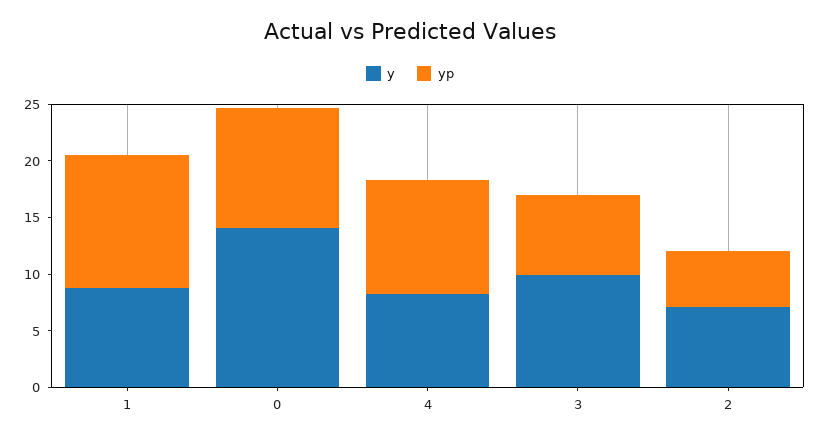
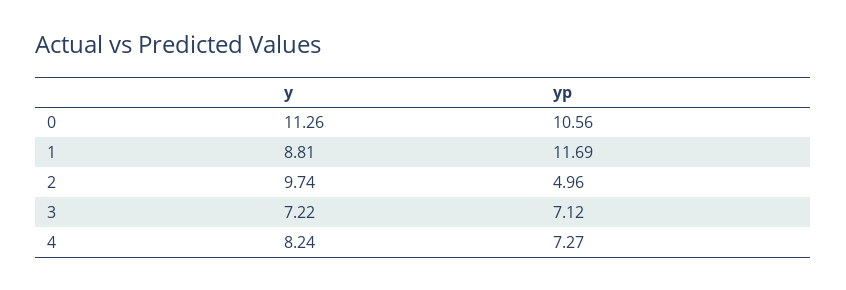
  {
    "y": {
      "1": 8.81,
-     "0": 14,
+     "0": 11.26,
      "4": 8.24,
-     "3": 10,
+     "3": 7.22,
-     "2": 7
+     "2": 9.74
    },
    "yp": {
      "1": 11.69,
      "0": 10.56,
-     "4": 10,
+     "4": 7.27,
      "3": 7.12,
      "2": 4.96
    }
  }

